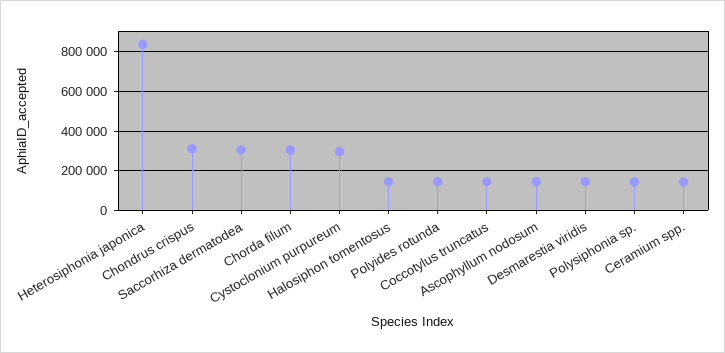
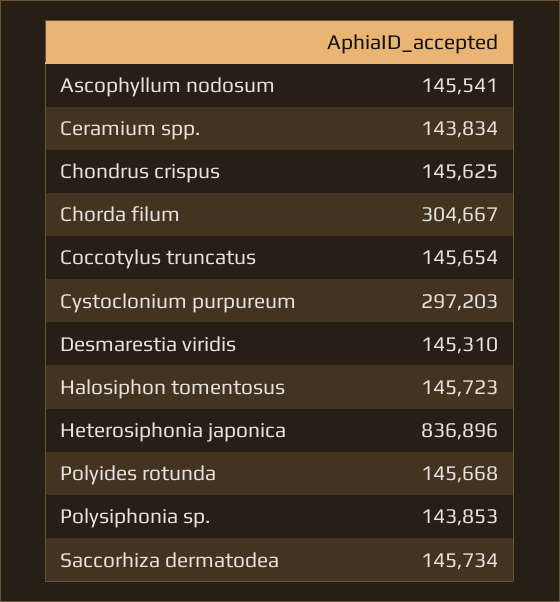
  {
    "Heterosiphonia japonica": 836896,
-   "Chondrus crispus": 300000,
+   "Chondrus crispus": 145625,
-   "Saccorhiza dermatodea": 300000,
+   "Saccorhiza dermatodea": 145734,
    "Chorda filum": 304667,
    "Cystoclonium purpureum": 297203,
    "Halosiphon tomentosus": 145723,
    "Polyides rotunda": 145668,
    "Coccotylus truncatus": 145654,
    "Ascophyllum nodosum": 145541,
    "Desmarestia viridis": 145310,
    "Polysiphonia sp.": 143853,
    "Ceramium spp.": 143834
  }

